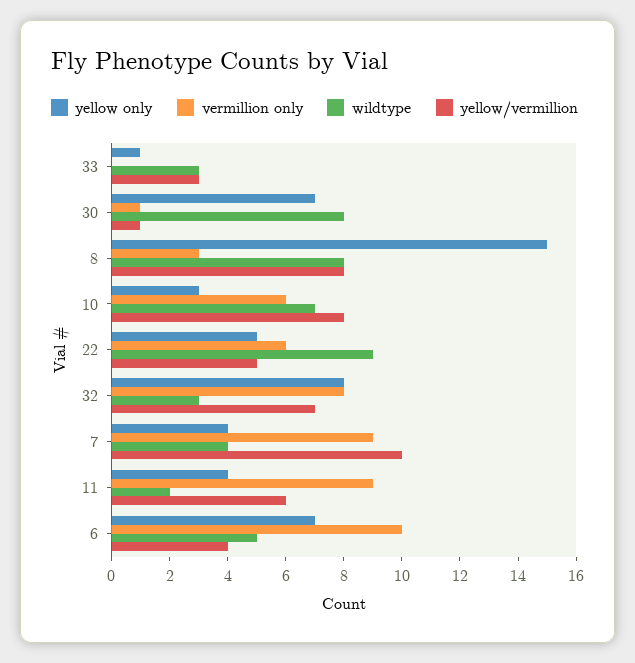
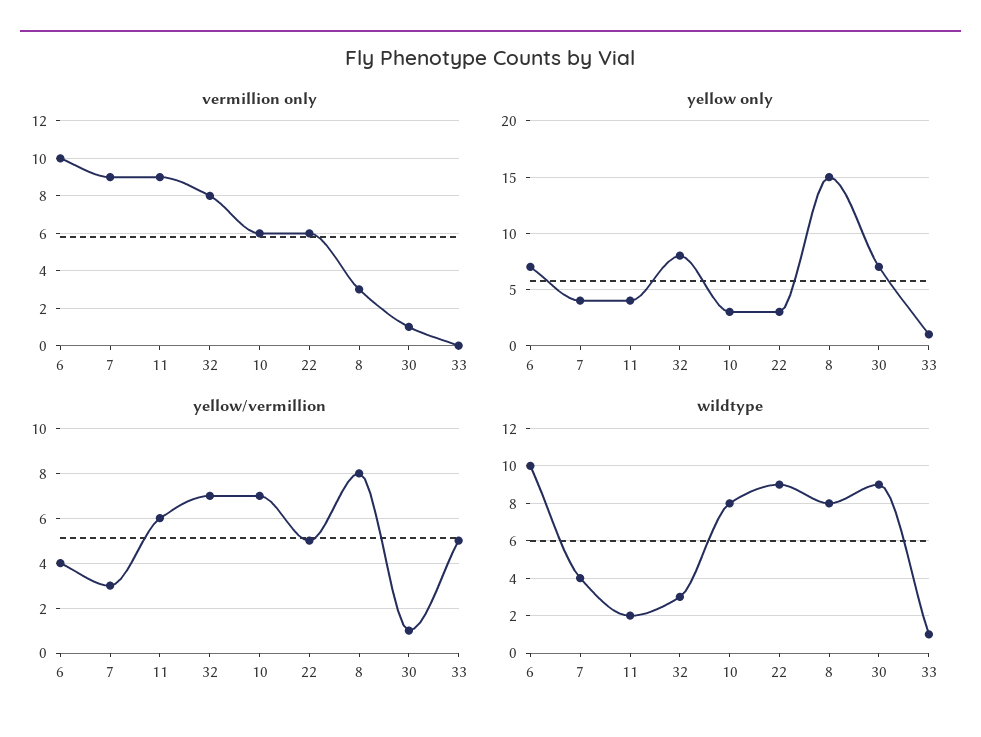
  {
    "yellow only": {
      "33": 1,
      "30": 7,
      "8": 15,
      "10": 3,
-     "22": 5,
+     "22": 3,
      "32": 8,
      "7": 4,
      "11": 4,
      "6": 7
    },
    "vermillion only": {
      "33": 0,
      "30": 1,
      "8": 3,
      "10": 6,
      "22": 6,
      "32": 8,
      "7": 9,
      "11": 9,
      "6": 10
    },
    "wildtype": {
-     "33": 3,
+     "33": 1,
-     "30": 8,
+     "30": 9,
      "8": 8,
-     "10": 7,
+     "10": 8,
      "22": 9,
      "32": 3,
      "7": 4,
      "11": 2,
-     "6": 5
+     "6": 10
    },
    "yellow/vermillion": {
-     "33": 3,
+     "33": 5,
      "30": 1,
      "8": 8,
-     "10": 8,
+     "10": 7,
      "22": 5,
      "32": 7,
-     "7": 10,
+     "7": 3,
      "11": 6,
      "6": 4
    }
  }

